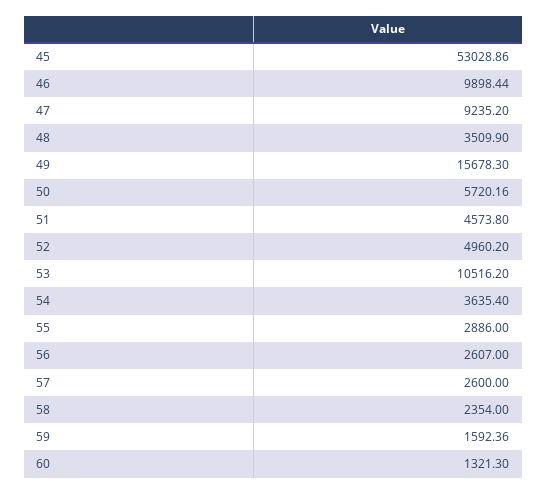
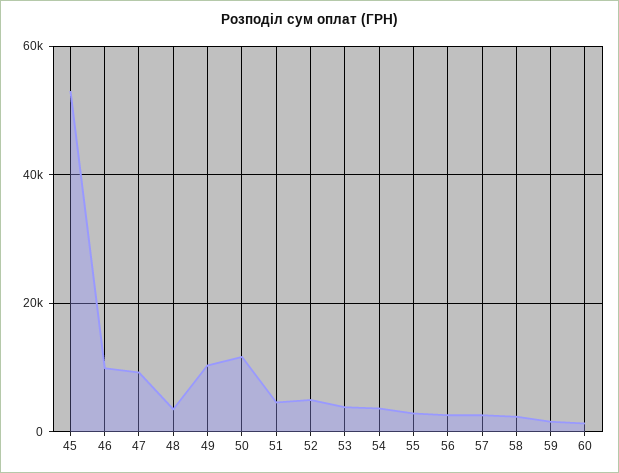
  {
    "45": 53028.86,
    "46": 9898.44,
    "47": 9235.2,
    "48": 3509.9,
-   "49": 15678.3,
+   "49": 10000,
-   "50": 5720.16,
+   "50": 12000,
    "51": 4573.8,
    "52": 4960.2,
-   "53": 10516.2,
+   "53": 4000,
    "54": 3635.4,
    "55": 2886,
    "56": 2607,
    "57": 2600,
    "58": 2354,
    "59": 1592.36,
    "60": 1321.3
  }

